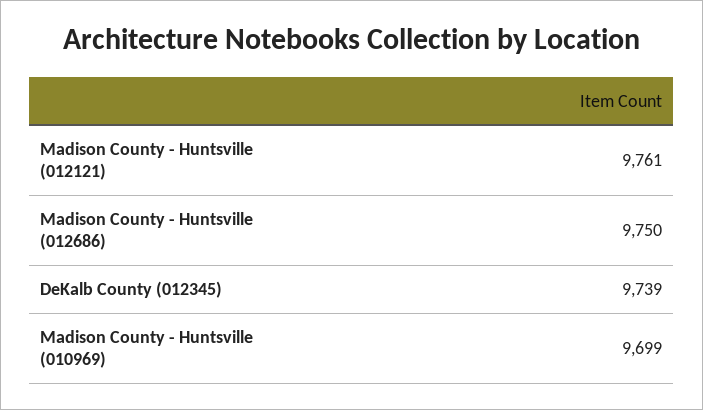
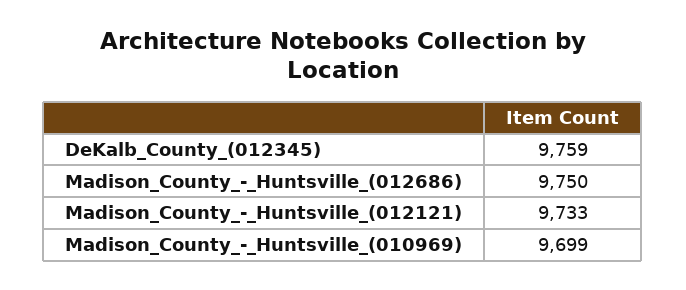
  {
-   "Madison County - Huntsville (012121)": 9761,
+   "Madison County - Huntsville (012121)": 9733,
    "Madison County - Huntsville (012686)": 9750,
-   "DeKalb County (012345)": 9739,
+   "DeKalb County (012345)": 9759,
    "Madison County - Huntsville (010969)": 9699
  }

